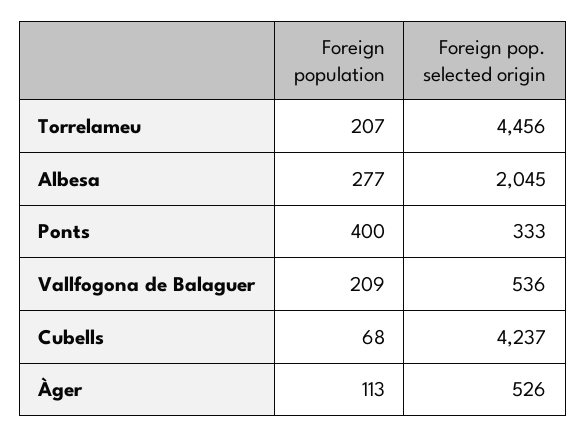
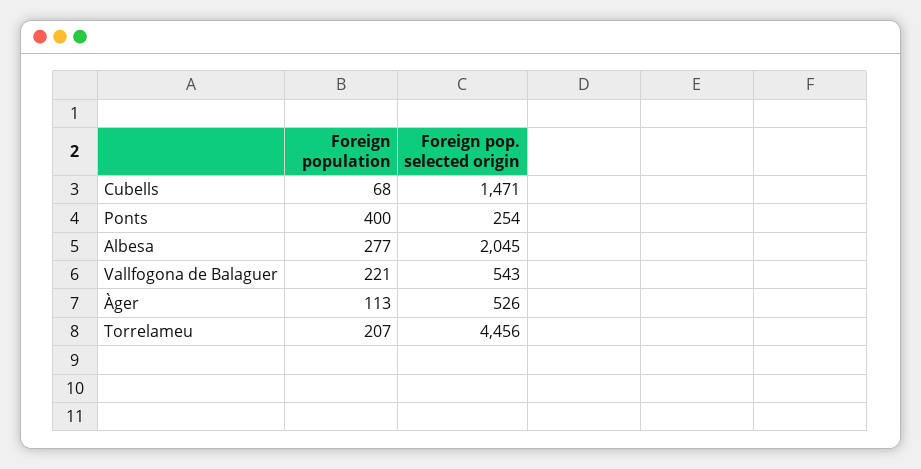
  {
    "Foreign population": {
      "Torrelameu": 207,
      "Albesa": 277,
      "Ponts": 400,
-     "Vallfogona de Balaguer": 209,
+     "Vallfogona de Balaguer": 221,
      "Cubells": 68,
      "Àger": 113
    },
    "Foreign pop. selected origin": {
      "Torrelameu": 4456,
      "Albesa": 2045,
-     "Ponts": 333,
+     "Ponts": 254,
-     "Vallfogona de Balaguer": 536,
+     "Vallfogona de Balaguer": 543,
-     "Cubells": 4237,
+     "Cubells": 1471,
      "Àger": 526
    }
  }

